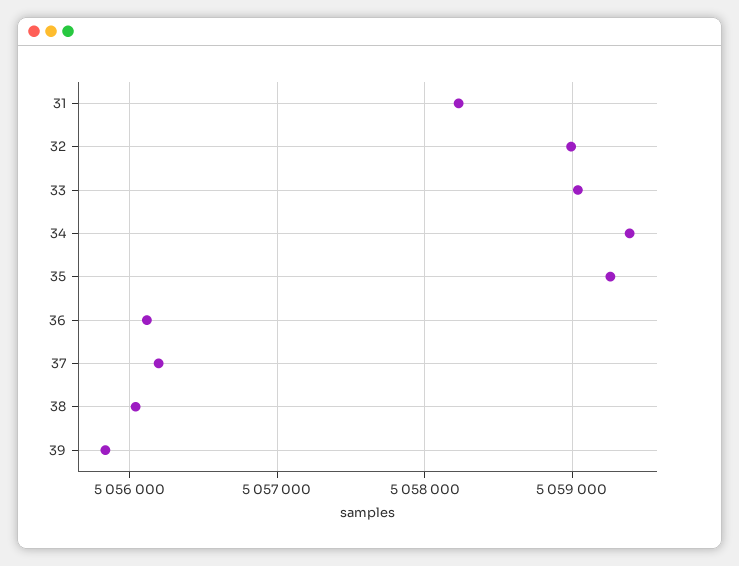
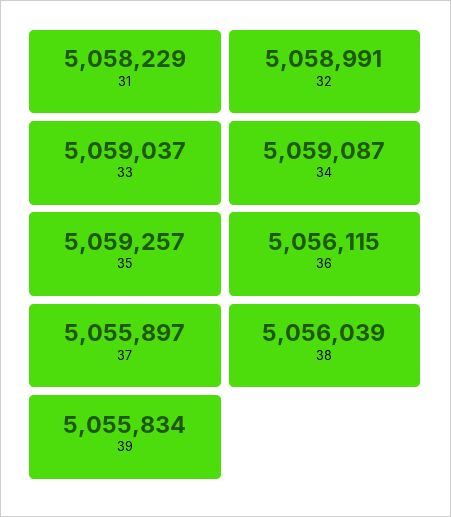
  {
    "31": 5058229,
    "32": 5058991,
    "33": 5059037,
-   "34": 5059400,
+   "34": 5059087,
    "35": 5059257,
    "36": 5056115,
-   "37": 5056200,
+   "37": 5055897,
    "38": 5056039,
    "39": 5055834
  }

